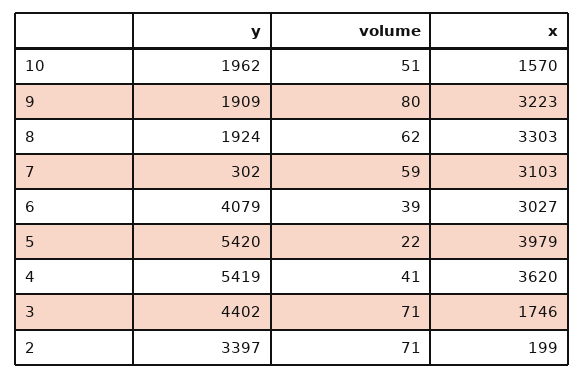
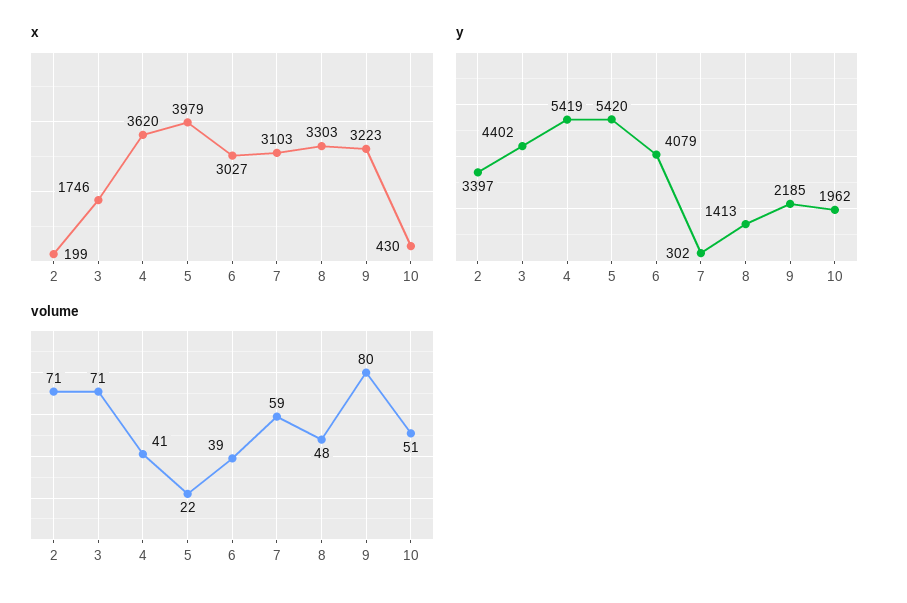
  {
    "y": {
      "10": 1962,
-     "9": 1909,
+     "9": 2185,
-     "8": 1924,
+     "8": 1413,
      "7": 302,
      "6": 4079,
      "5": 5420,
      "4": 5419,
      "3": 4402,
      "2": 3397
    },
    "volume": {
      "10": 51,
      "9": 80,
-     "8": 62,
+     "8": 48,
      "7": 59,
      "6": 39,
      "5": 22,
      "4": 41,
      "3": 71,
      "2": 71
    },
    "x": {
-     "10": 1570,
+     "10": 430,
      "9": 3223,
      "8": 3303,
      "7": 3103,
      "6": 3027,
      "5": 3979,
      "4": 3620,
      "3": 1746,
      "2": 199
    }
  }

